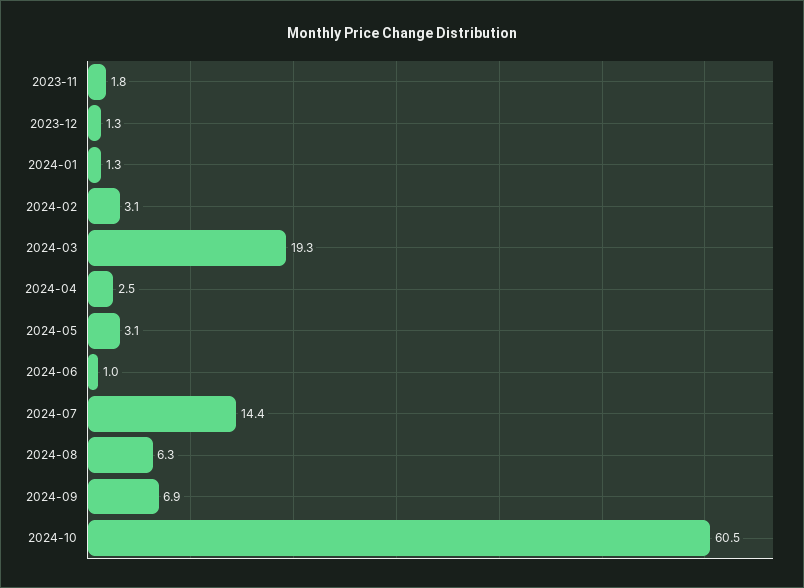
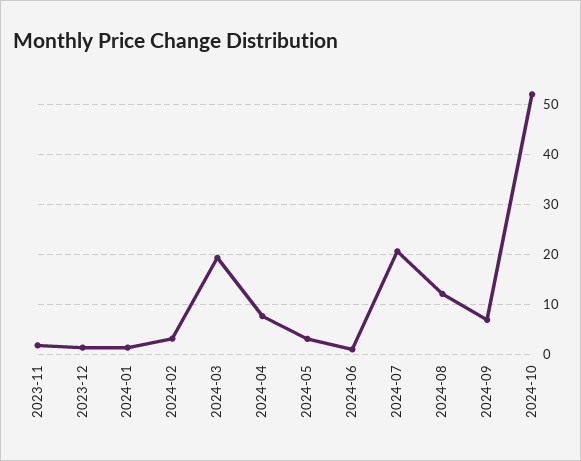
  {
    "2023-11": 1.8,
    "2023-12": 1.3,
    "2024-01": 1.3,
    "2024-02": 3.1,
    "2024-03": 19.3,
-   "2024-04": 2.5,
+   "2024-04": 8,
    "2024-05": 3.1,
    "2024-06": 1,
-   "2024-07": 14.4,
+   "2024-07": 20,
-   "2024-08": 6.3,
+   "2024-08": 12,
    "2024-09": 6.9,
-   "2024-10": 60.5
+   "2024-10": 52
  }

